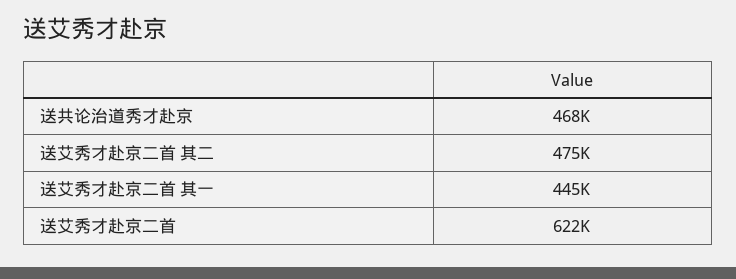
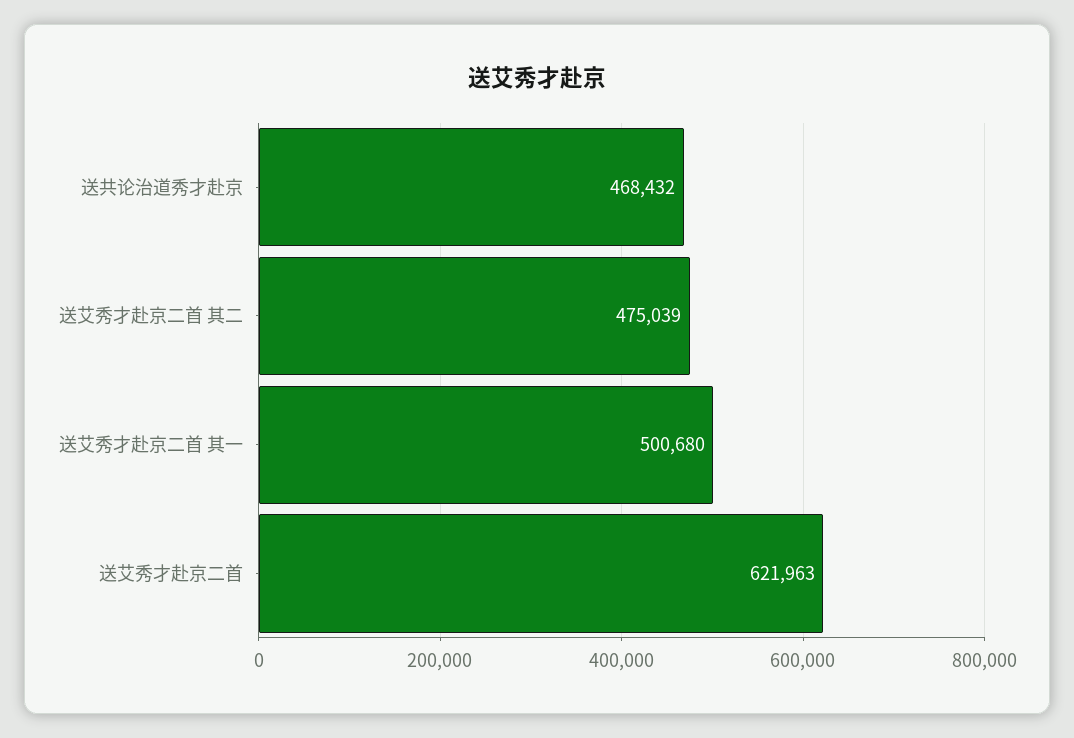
  {
    "送共论治道秀才赴京": 468432,
    "送艾秀才赴京二首 其二": 475039,
-   "送艾秀才赴京二首 其一": 445000,
+   "送艾秀才赴京二首 其一": 500680,
    "送艾秀才赴京二首": 621963
  }

